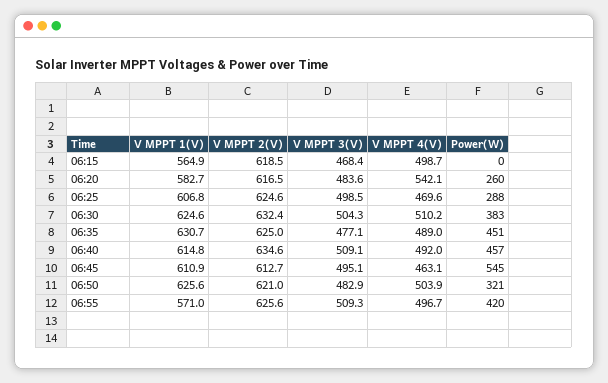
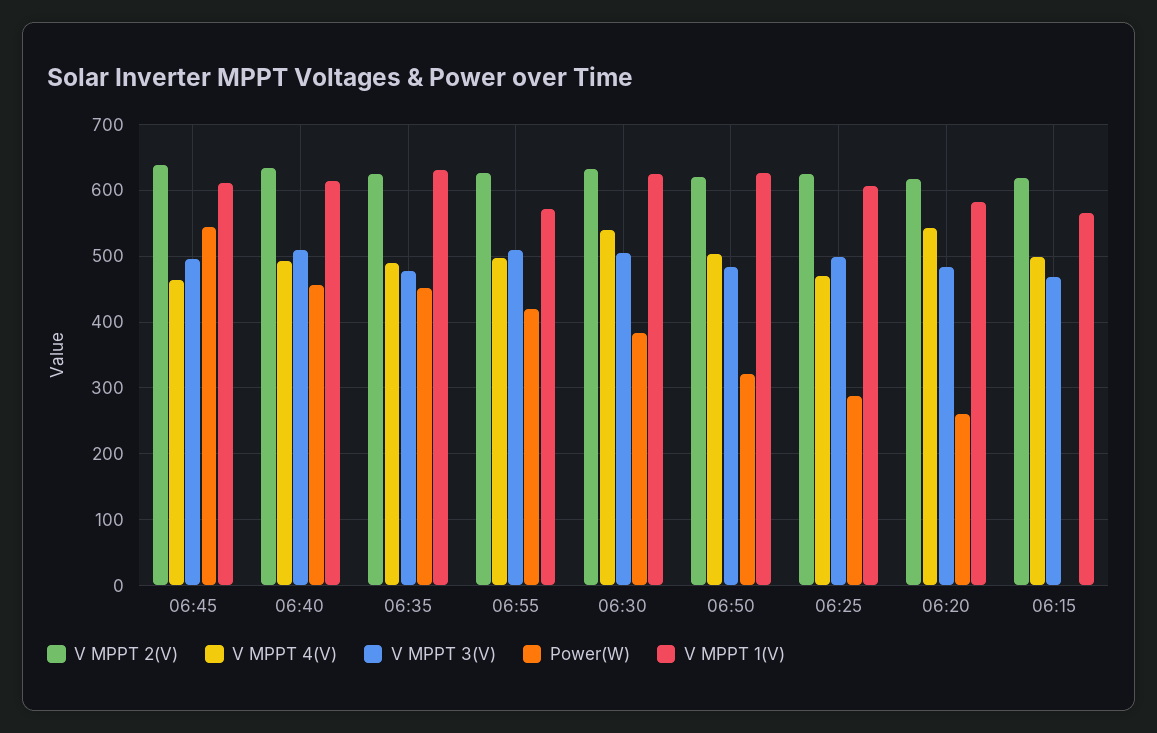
  {
    "V MPPT 1(V)": {
      "06:15": 564.9,
      "06:20": 582.7,
      "06:25": 606.8,
      "06:30": 624.6,
      "06:35": 630.7,
      "06:40": 614.8,
      "06:45": 610.9,
      "06:50": 625.6,
      "06:55": 571
    },
    "V MPPT 2(V)": {
      "06:15": 618.5,
      "06:20": 616.5,
      "06:25": 624.6,
      "06:30": 632.4,
      "06:35": 625,
      "06:40": 634.6,
-     "06:45": 612.7,
+     "06:45": 640,
      "06:50": 621,
      "06:55": 625.6
    },
    "V MPPT 3(V)": {
      "06:15": 468.4,
      "06:20": 483.6,
      "06:25": 498.5,
      "06:30": 504.3,
      "06:35": 477.1,
      "06:40": 509.1,
      "06:45": 495.1,
      "06:50": 482.9,
      "06:55": 509.3
    },
    "V MPPT 4(V)": {
      "06:15": 498.7,
      "06:20": 542.1,
      "06:25": 469.6,
-     "06:30": 510.2,
+     "06:30": 540,
      "06:35": 489,
      "06:40": 492,
      "06:45": 463.1,
      "06:50": 503.9,
      "06:55": 496.7
    },
    "Power(W)": {
      "06:15": 0,
      "06:20": 260,
      "06:25": 288,
      "06:30": 383,
      "06:35": 451,
      "06:40": 457,
      "06:45": 545,
      "06:50": 321,
      "06:55": 420
    }
  }

